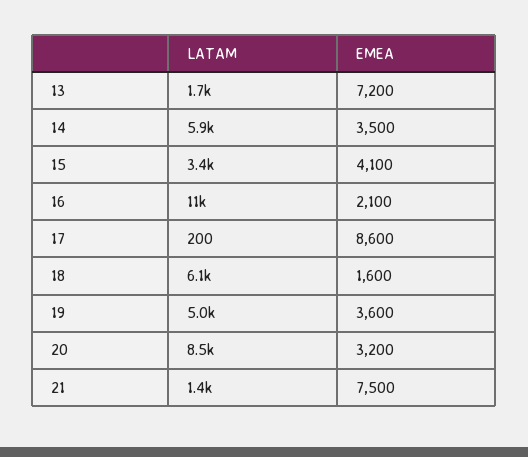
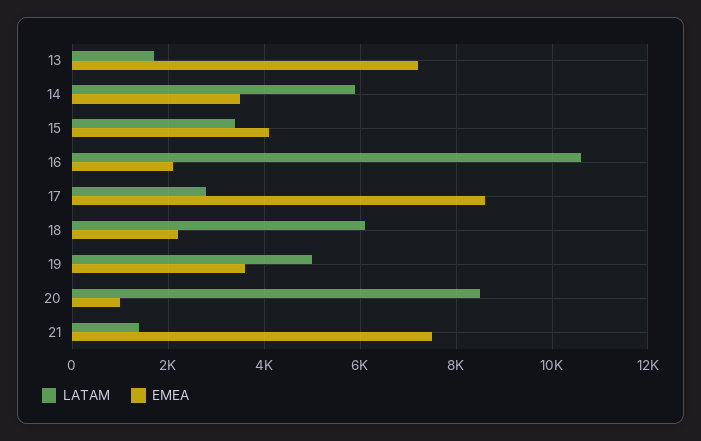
  {
    "LATAM": {
      "13": 1700,
      "14": 5900,
      "15": 3400,
      "16": 11000,
-     "17": 200,
+     "17": 2800,
      "18": 6100,
      "19": 5000,
      "20": 8500,
      "21": 1400
    },
    "EMEA": {
      "13": 7200,
      "14": 3500,
      "15": 4100,
      "16": 2100,
      "17": 8600,
-     "18": 1600,
+     "18": 2200,
      "19": 3600,
-     "20": 3200,
+     "20": 1000,
      "21": 7500
    }
  }

